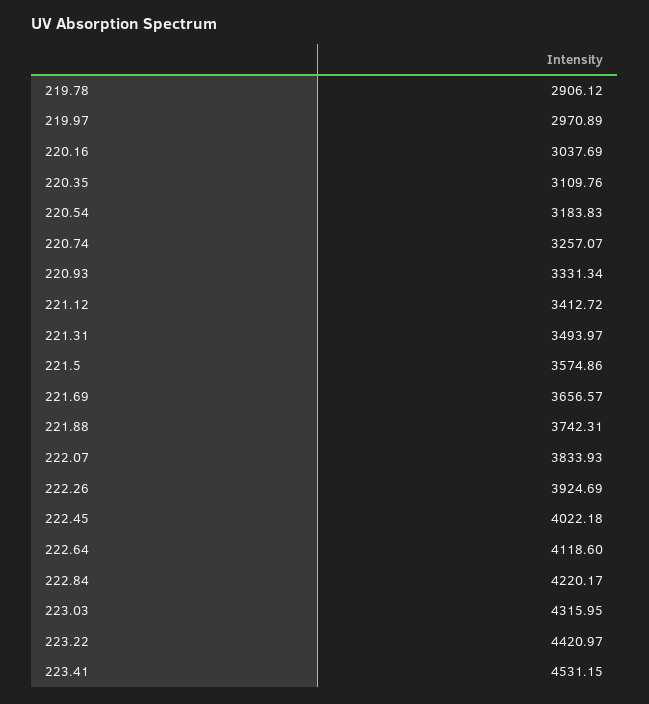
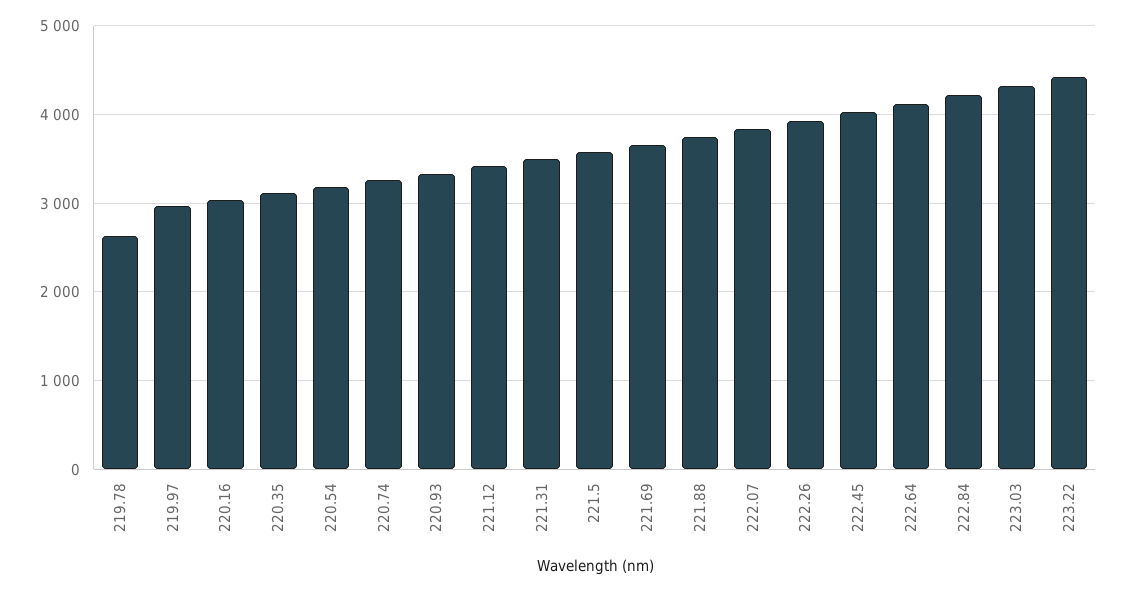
  {
-   "219.78": 2906.12,
+   "219.78": 2600,
    "219.97": 2970.89,
    "220.16": 3037.69,
    "220.35": 3109.76,
    "220.54": 3183.83,
    "220.74": 3257.07,
    "220.93": 3331.34,
    "221.12": 3412.72,
    "221.31": 3493.97,
    "221.5": 3574.86,
    "221.69": 3656.57,
    "221.88": 3742.31,
    "222.07": 3833.93,
    "222.26": 3924.69,
    "222.45": 4022.18,
    "222.64": 4118.6,
    "222.84": 4220.17,
    "223.03": 4315.95,
-   "223.22": 4420.97,
+   "223.22": 4420.97
-   "223.41": 4531.15
  }

